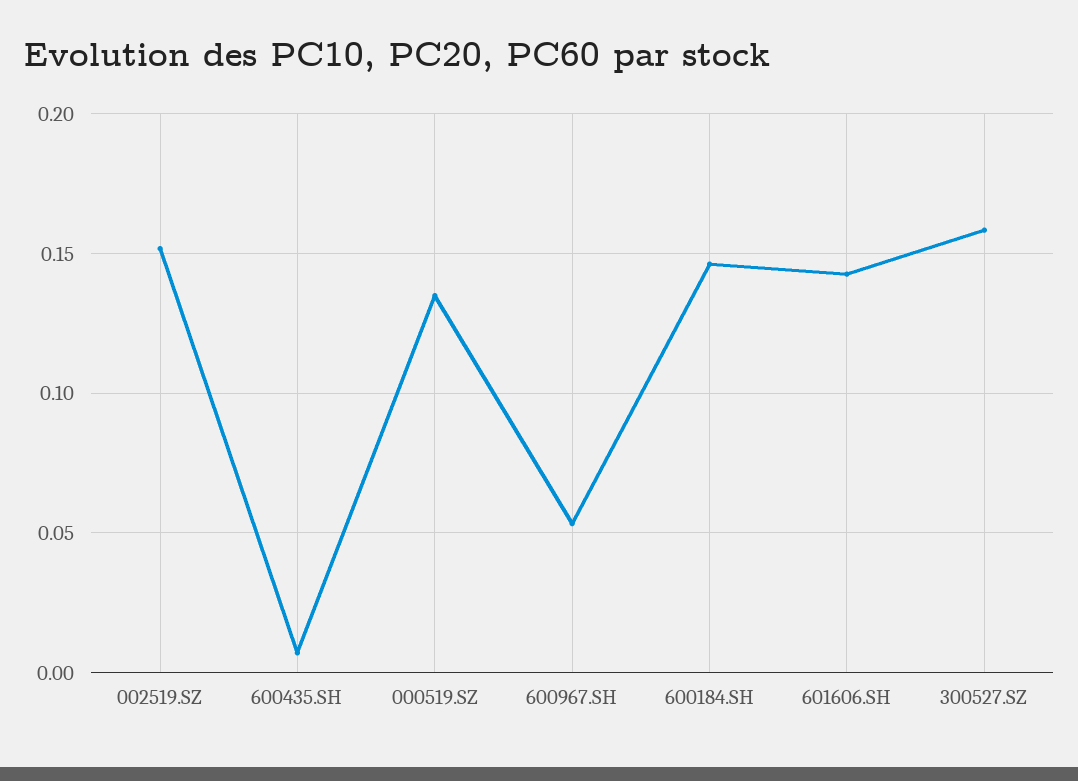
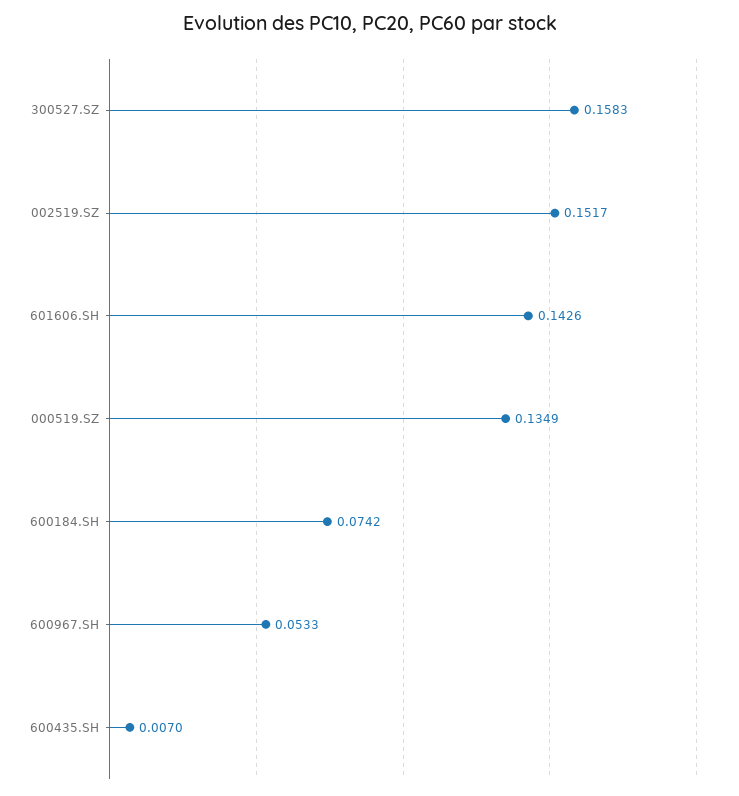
  {
    "002519.SZ": 0.1517,
    "600435.SH": 0.007,
    "000519.SZ": 0.1349,
    "600967.SH": 0.0533,
-   "600184.SH": 0.145,
+   "600184.SH": 0.0742,
    "601606.SH": 0.1426,
    "300527.SZ": 0.1583
  }

